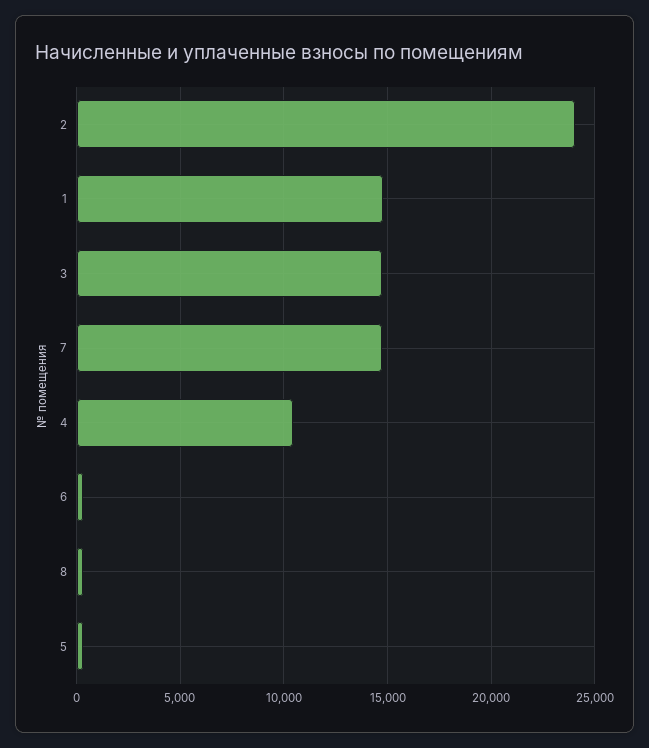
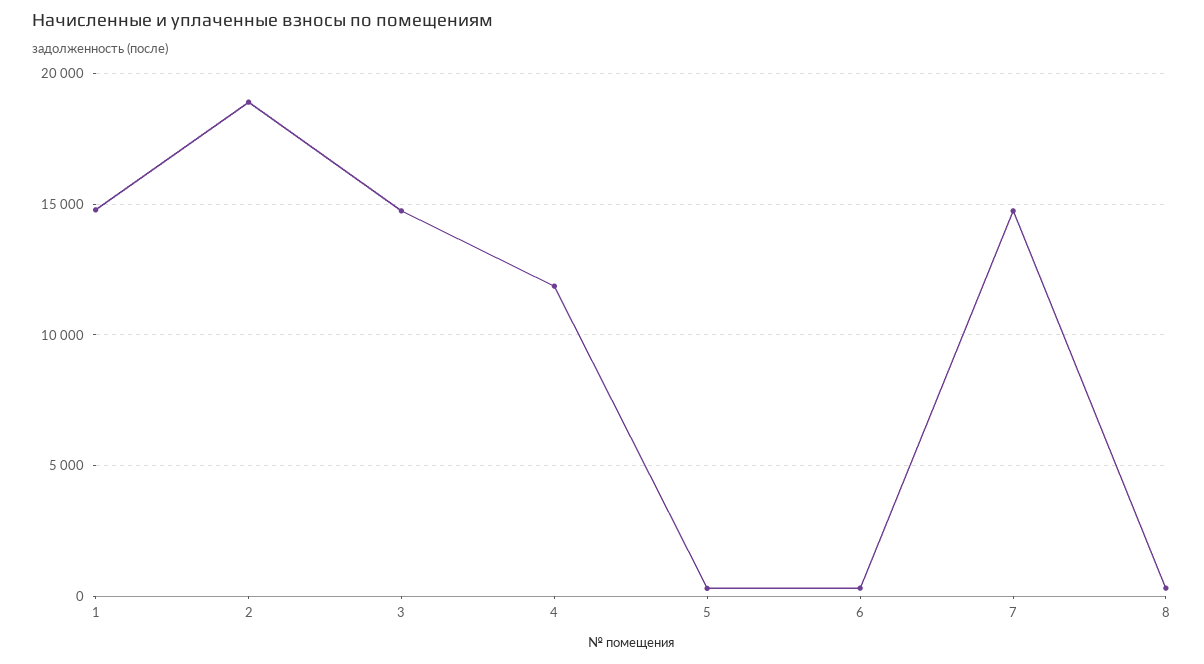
  {
-   "2": 24000,
+   "2": 19000,
    "1": 15000,
    "3": 14500,
    "7": 14500,
-   "4": 10500,
+   "4": 12000,
    "6": 500,
    "8": 500,
    "5": 500
  }

